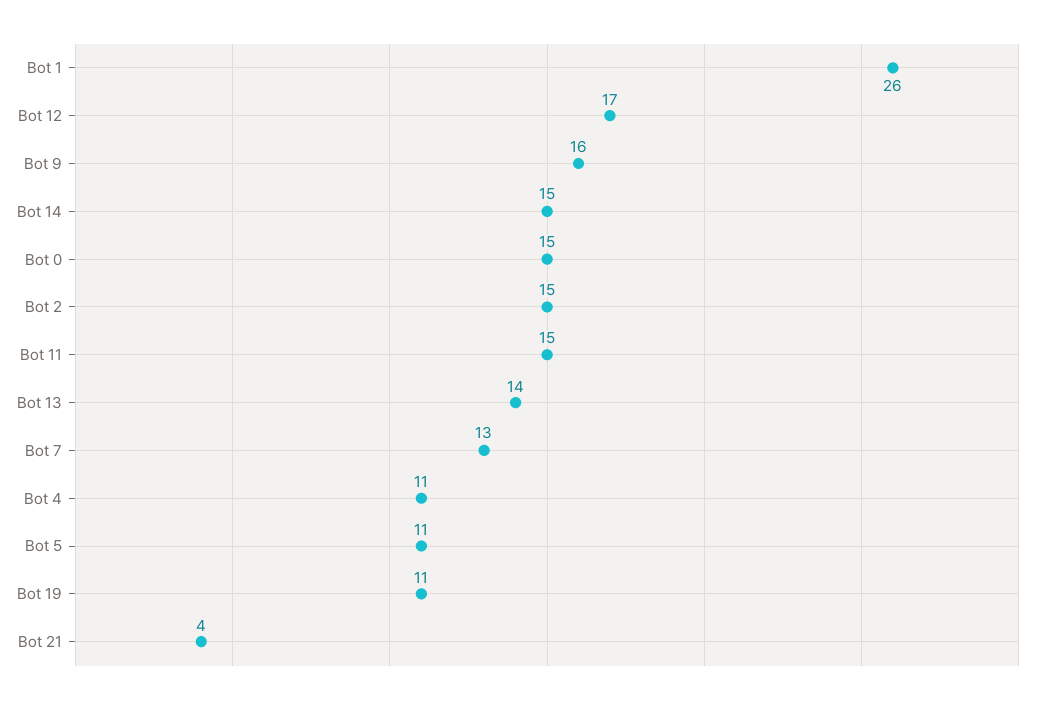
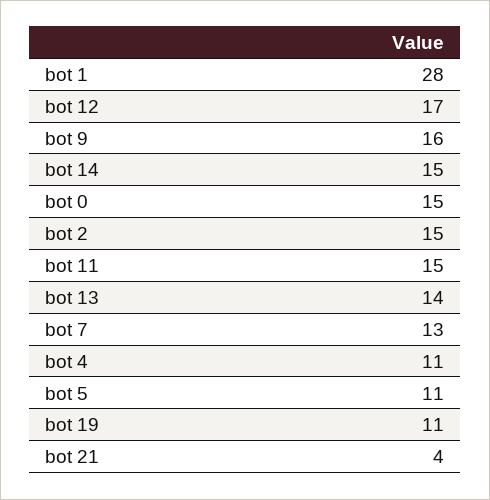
  {
-   "Bot 1": 26,
+   "Bot 1": 28,
    "Bot 12": 17,
    "Bot 9": 16,
    "Bot 14": 15,
    "Bot 0": 15,
    "Bot 2": 15,
    "Bot 11": 15,
    "Bot 13": 14,
    "Bot 7": 13,
    "Bot 4": 11,
    "Bot 5": 11,
    "Bot 19": 11,
    "Bot 21": 4
  }

